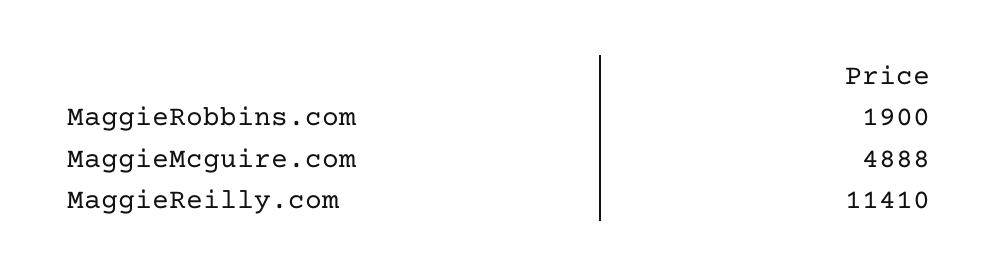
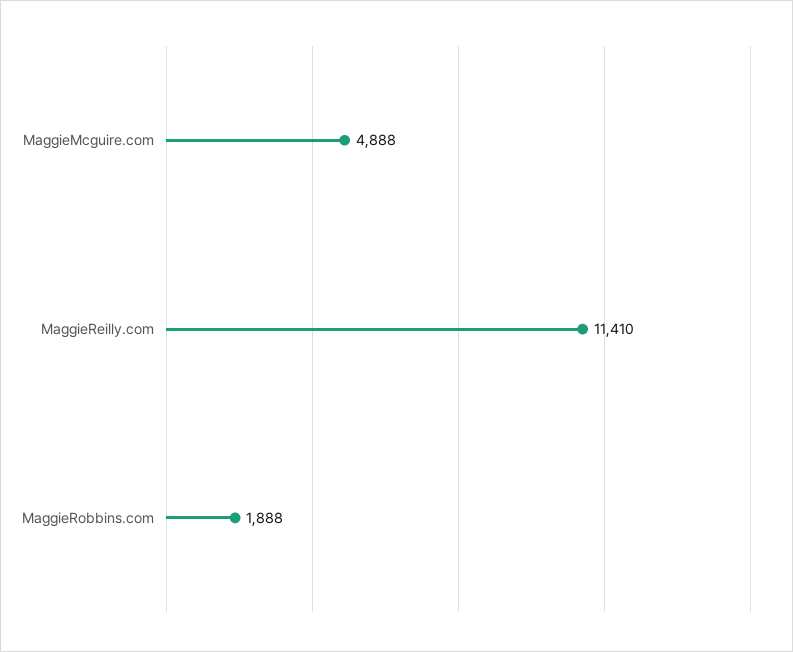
  {
-   "MaggieRobbins.com": 1900,
+   "MaggieRobbins.com": 1888,
    "MaggieMcguire.com": 4888,
    "MaggieReilly.com": 11410
  }

